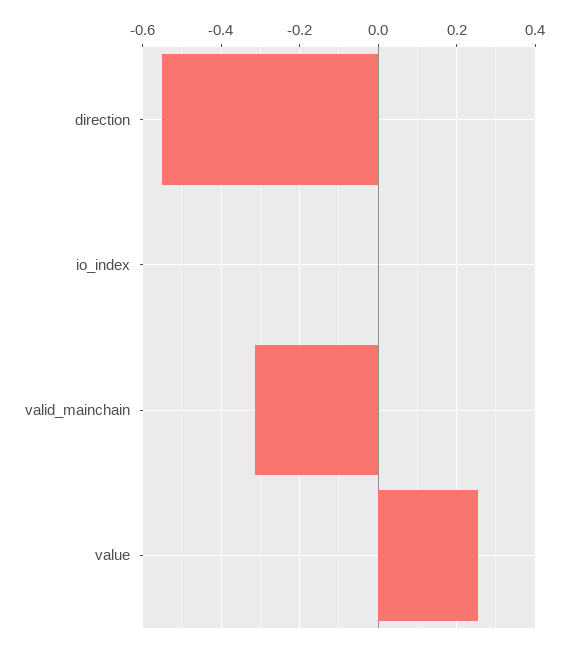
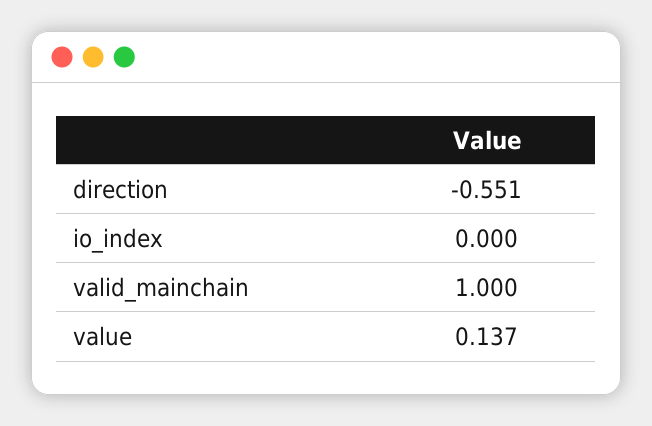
  {
    "direction": -0.551,
    "io_index": 0,
-   "valid_mainchain": -0.32,
+   "valid_mainchain": 1,
-   "value": 0.26
+   "value": 0.137
  }

